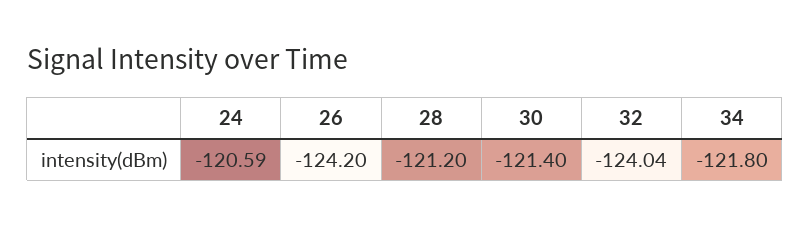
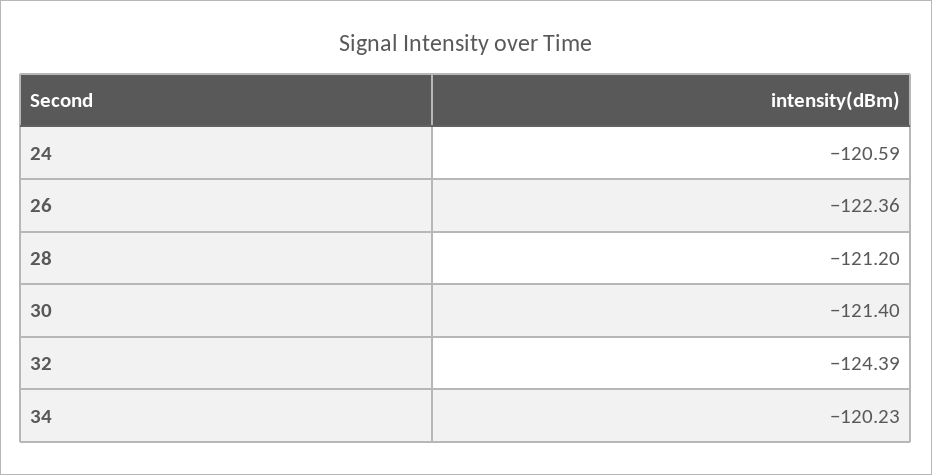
  {
    "24": -120.59,
-   "26": -124.2,
+   "26": -122.36,
    "28": -121.2,
    "30": -121.4,
-   "32": -124.04,
+   "32": -124.39,
-   "34": -121.8
+   "34": -120.23
  }

